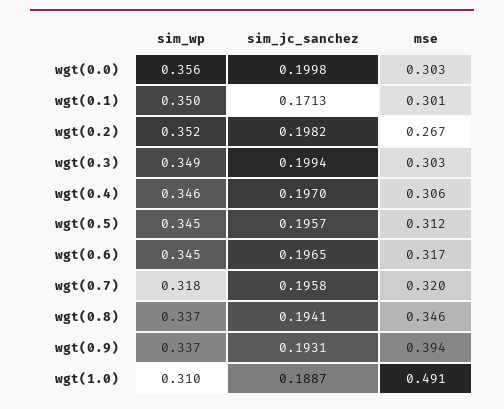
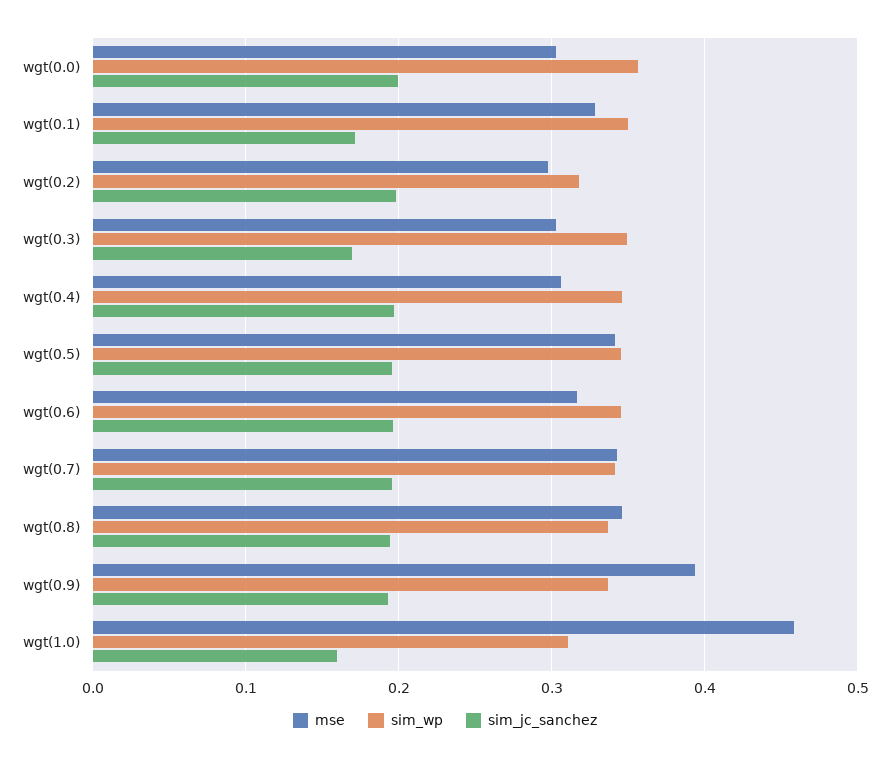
  {
    "sim_wp": {
      "wgt(0.0)": 0.356,
      "wgt(0.1)": 0.35,
-     "wgt(0.2)": 0.352,
+     "wgt(0.2)": 0.32,
      "wgt(0.3)": 0.349,
      "wgt(0.4)": 0.346,
      "wgt(0.5)": 0.345,
      "wgt(0.6)": 0.345,
-     "wgt(0.7)": 0.318,
+     "wgt(0.7)": 0.34,
      "wgt(0.8)": 0.337,
      "wgt(0.9)": 0.337,
      "wgt(1.0)": 0.31
    },
    "sim_jc_sanchez": {
      "wgt(0.0)": 0.1998,
      "wgt(0.1)": 0.1713,
      "wgt(0.2)": 0.1982,
-     "wgt(0.3)": 0.1994,
+     "wgt(0.3)": 0.17,
      "wgt(0.4)": 0.197,
      "wgt(0.5)": 0.1957,
      "wgt(0.6)": 0.1965,
      "wgt(0.7)": 0.1958,
      "wgt(0.8)": 0.1941,
      "wgt(0.9)": 0.1931,
-     "wgt(1.0)": 0.1887
+     "wgt(1.0)": 0.16
    },
    "mse": {
      "wgt(0.0)": 0.303,
-     "wgt(0.1)": 0.301,
+     "wgt(0.1)": 0.33,
-     "wgt(0.2)": 0.267,
+     "wgt(0.2)": 0.3,
      "wgt(0.3)": 0.303,
      "wgt(0.4)": 0.306,
-     "wgt(0.5)": 0.312,
+     "wgt(0.5)": 0.34,
      "wgt(0.6)": 0.317,
-     "wgt(0.7)": 0.32,
+     "wgt(0.7)": 0.34,
      "wgt(0.8)": 0.346,
      "wgt(0.9)": 0.394,
-     "wgt(1.0)": 0.491
+     "wgt(1.0)": 0.46
    }
  }

